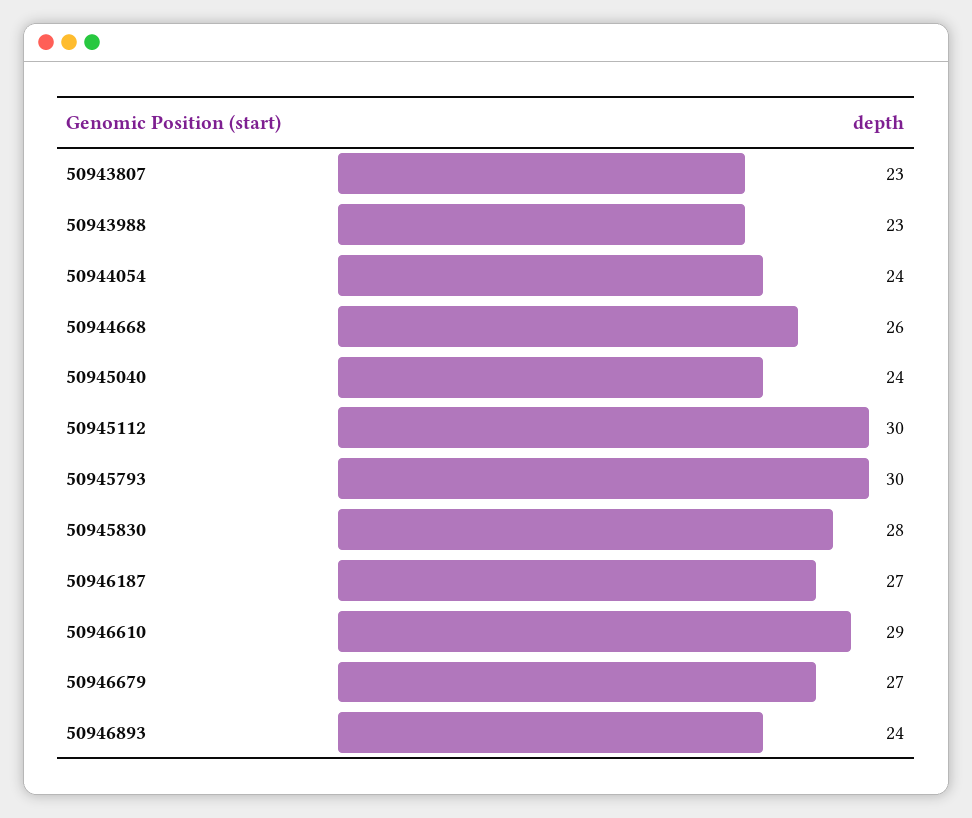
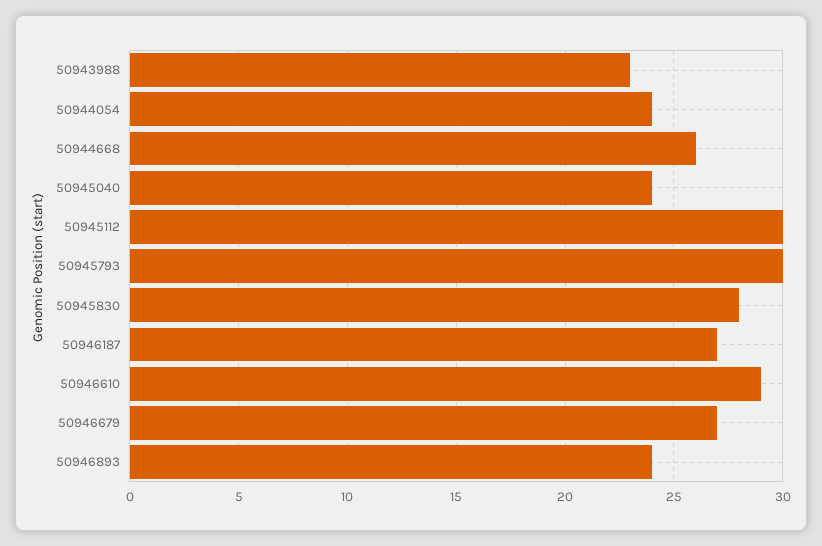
  {
-   "50943807": 23,
    "50943988": 23,
    "50944054": 24,
    "50944668": 26,
    "50945040": 24,
    "50945112": 30,
    "50945793": 30,
    "50945830": 28,
    "50946187": 27,
    "50946610": 29,
    "50946679": 27,
    "50946893": 24
  }

